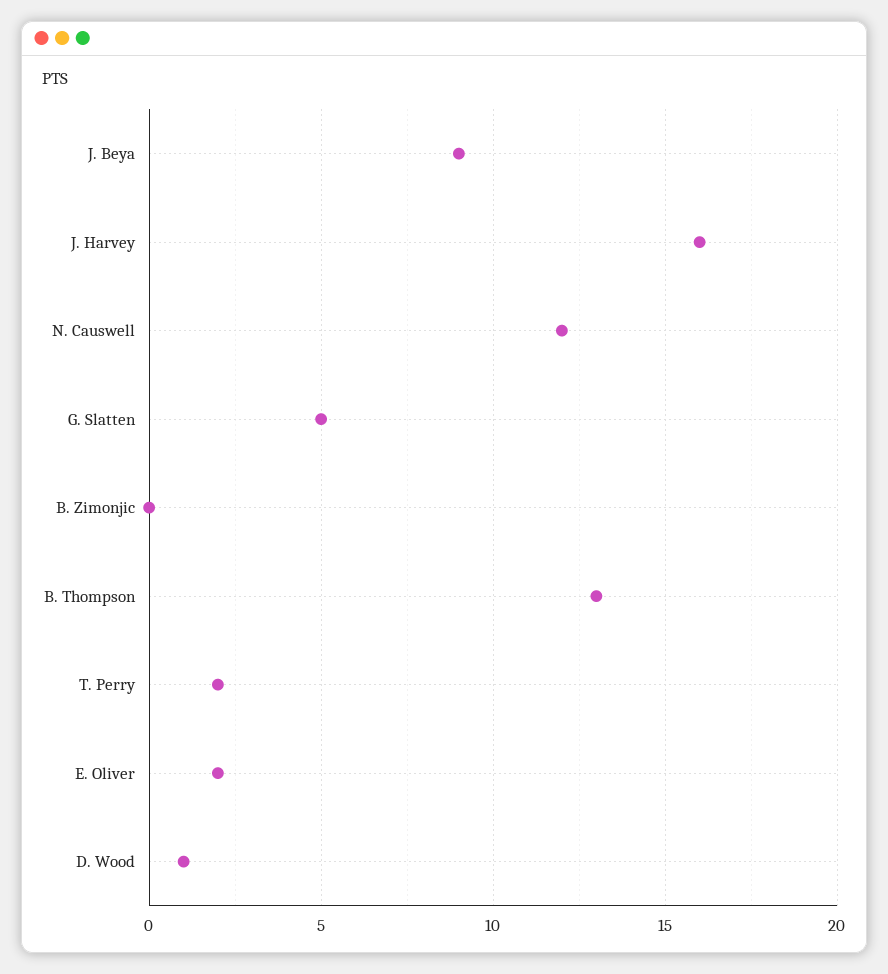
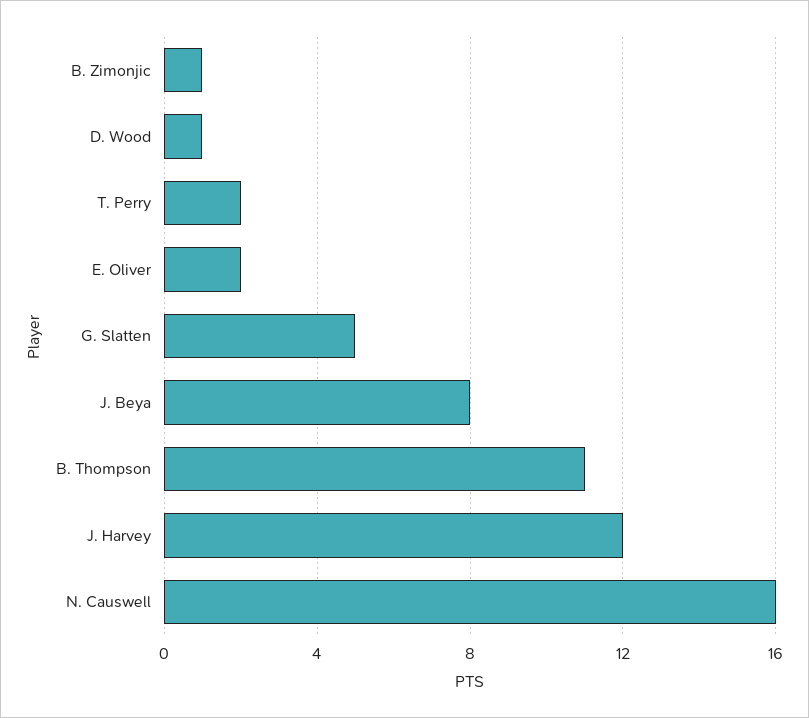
  {
-   "J. Beya": 9,
+   "J. Beya": 8,
-   "J. Harvey": 16,
+   "J. Harvey": 12,
-   "N. Causwell": 12,
+   "N. Causwell": 16,
    "G. Slatten": 5,
-   "B. Zimonjic": 0,
+   "B. Zimonjic": 1,
-   "B. Thompson": 13,
+   "B. Thompson": 11,
    "T. Perry": 2,
    "E. Oliver": 2,
    "D. Wood": 1
  }

